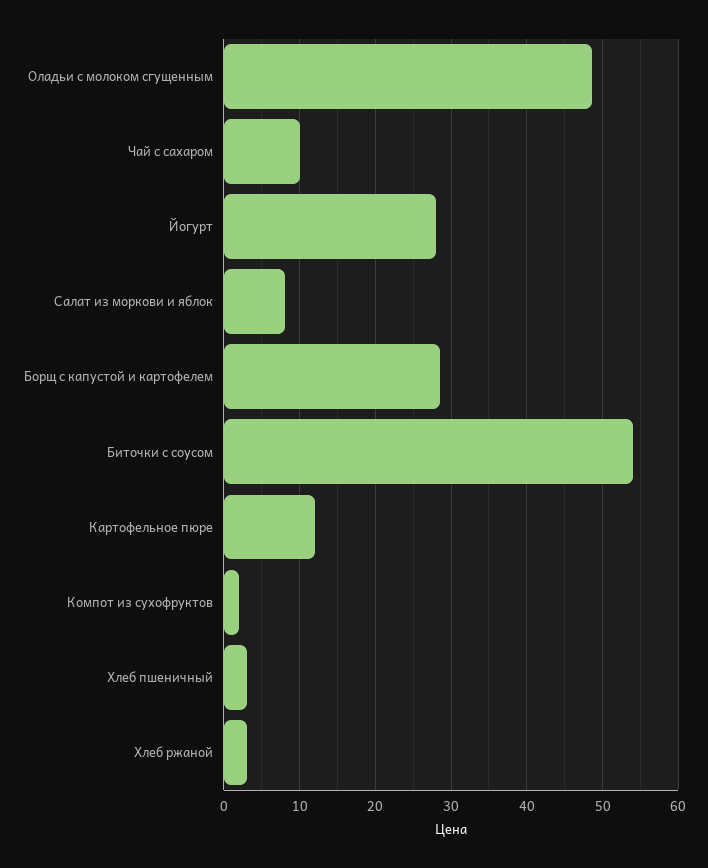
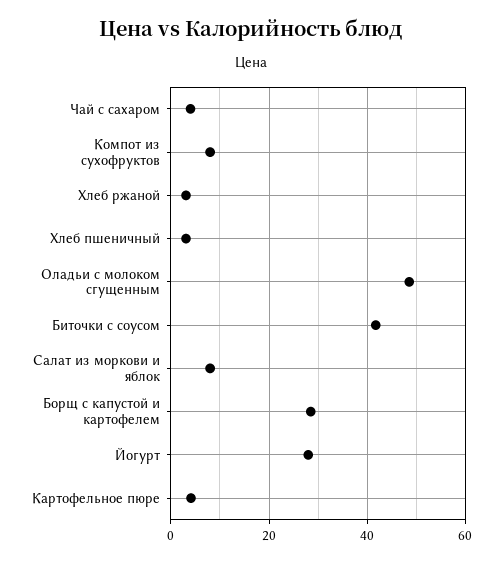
  {
    "Оладьи с молоком сгущенным": 49,
-   "Чай с сахаром": 10,
+   "Чай с сахаром": 4,
    "Йогурт": 28,
    "Салат из моркови и яблок": 8,
    "Борщ с капустой и картофелем": 28,
-   "Биточки с соусом": 54,
+   "Биточки с соусом": 42,
-   "Картофельное пюре": 12,
+   "Картофельное пюре": 4,
-   "Компот из сухофруктов": 2,
+   "Компот из сухофруктов": 8,
    "Хлеб пшеничный": 3,
    "Хлеб ржаной": 3
  }

